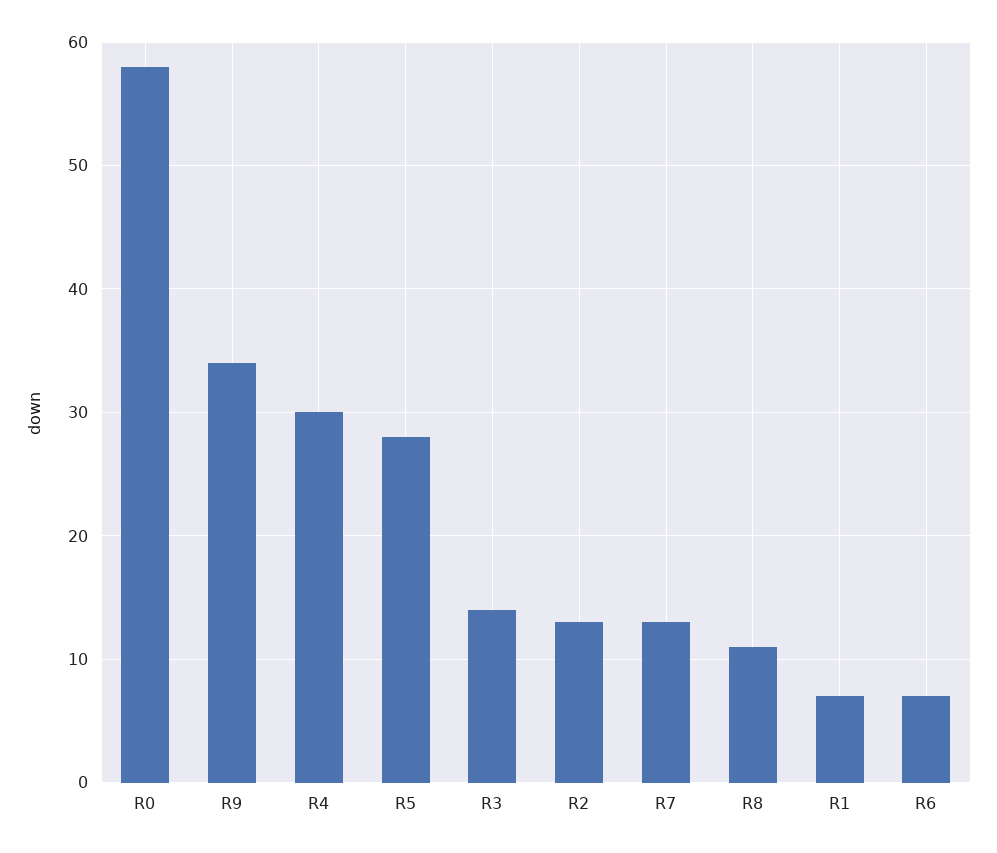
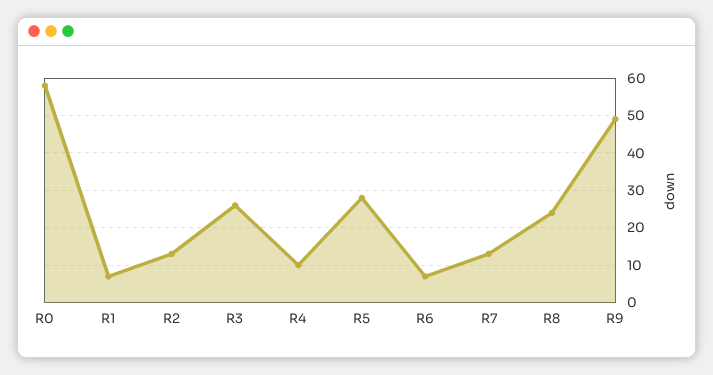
  {
    "R0": 58,
-   "R9": 34,
+   "R9": 50,
-   "R4": 30,
+   "R4": 10,
    "R5": 28,
-   "R3": 14,
+   "R3": 25,
    "R2": 13,
    "R7": 13,
-   "R8": 11,
+   "R8": 25,
    "R1": 7,
    "R6": 7
  }

